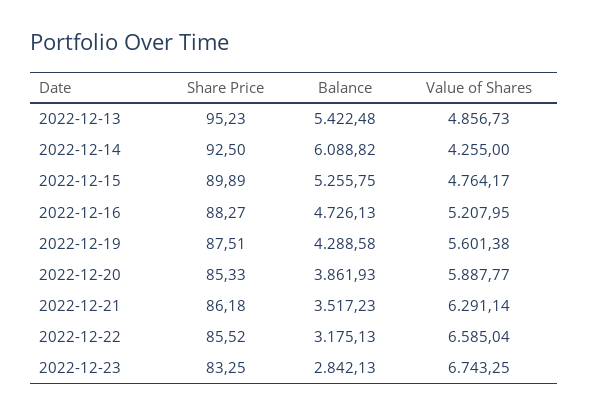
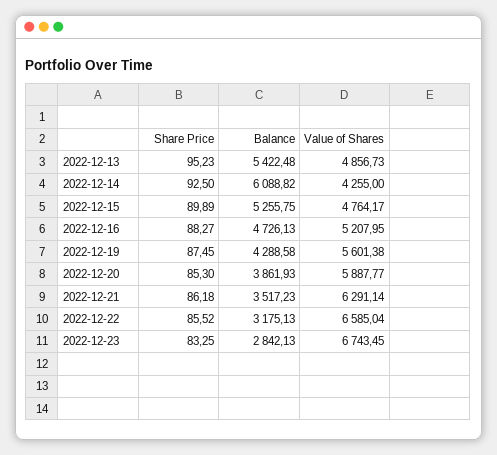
  {
    "Share Price": {
      "2022-12-13": 95.23,
      "2022-12-14": 92.5,
      "2022-12-15": 89.89,
      "2022-12-16": 88.27,
-     "2022-12-19": 87.51,
+     "2022-12-19": 87.45,
-     "2022-12-20": 85.33,
+     "2022-12-20": 85.3,
      "2022-12-21": 86.18,
      "2022-12-22": 85.52,
      "2022-12-23": 83.25
    },
    "Balance": {
      "2022-12-13": 5422.48,
      "2022-12-14": 6088.82,
      "2022-12-15": 5255.75,
      "2022-12-16": 4726.13,
      "2022-12-19": 4288.58,
      "2022-12-20": 3861.93,
      "2022-12-21": 3517.23,
      "2022-12-22": 3175.13,
      "2022-12-23": 2842.13
    },
    "Value of Shares": {
      "2022-12-13": 4856.73,
      "2022-12-14": 4255,
      "2022-12-15": 4764.17,
      "2022-12-16": 5207.95,
      "2022-12-19": 5601.38,
      "2022-12-20": 5887.77,
      "2022-12-21": 6291.14,
      "2022-12-22": 6585.04,
-     "2022-12-23": 6743.25
+     "2022-12-23": 6743.45
    }
  }

